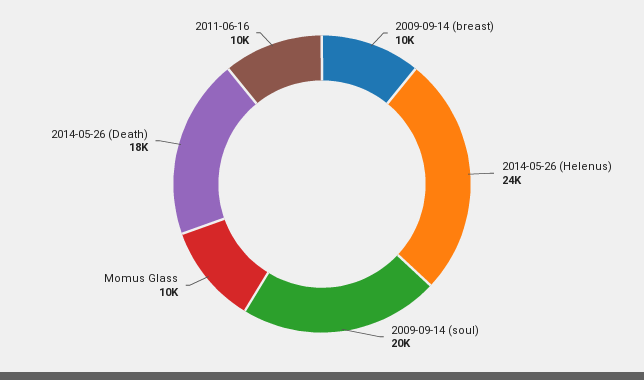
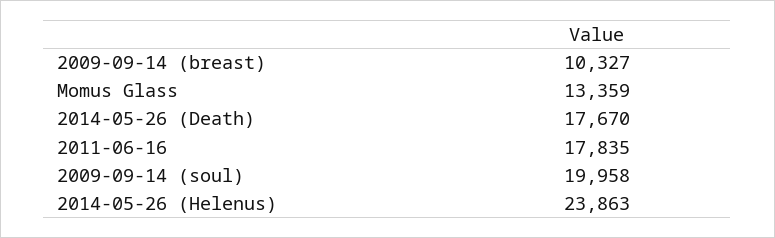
  {
    "2009-09-14 (breast)": 10327,
    "2014-05-26 (Helenus)": 23863,
    "2009-09-14 (soul)": 19958,
-   "Momus Glass": 10000,
+   "Momus Glass": 13359,
    "2014-05-26 (Death)": 17670,
-   "2011-06-16": 10000
+   "2011-06-16": 17835
  }

